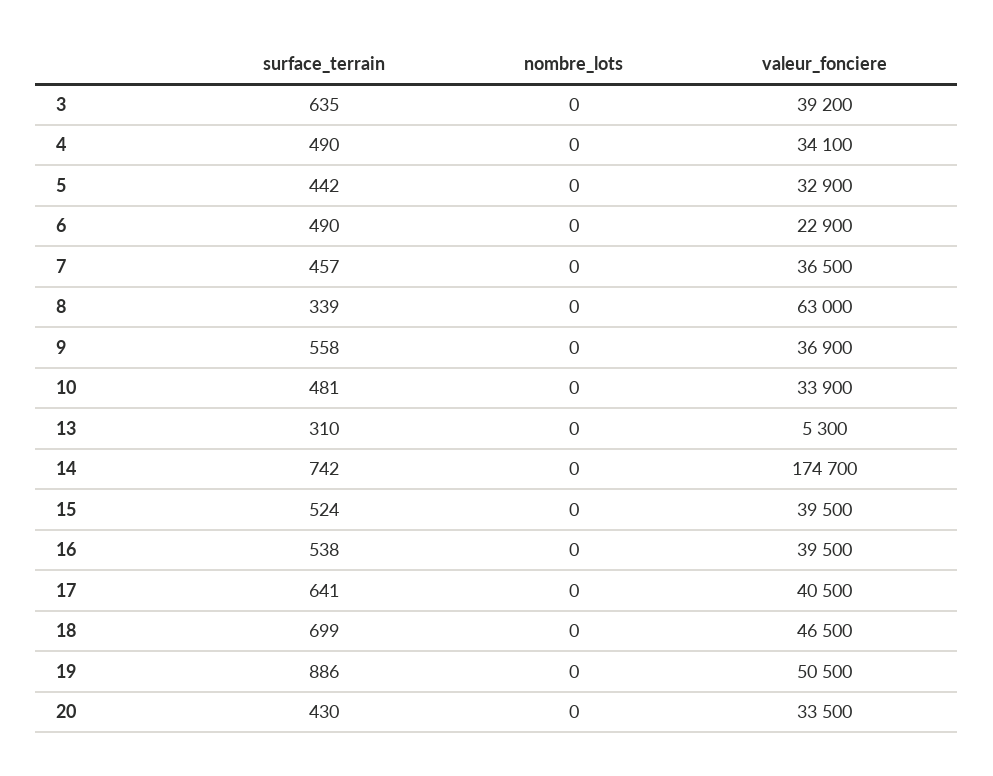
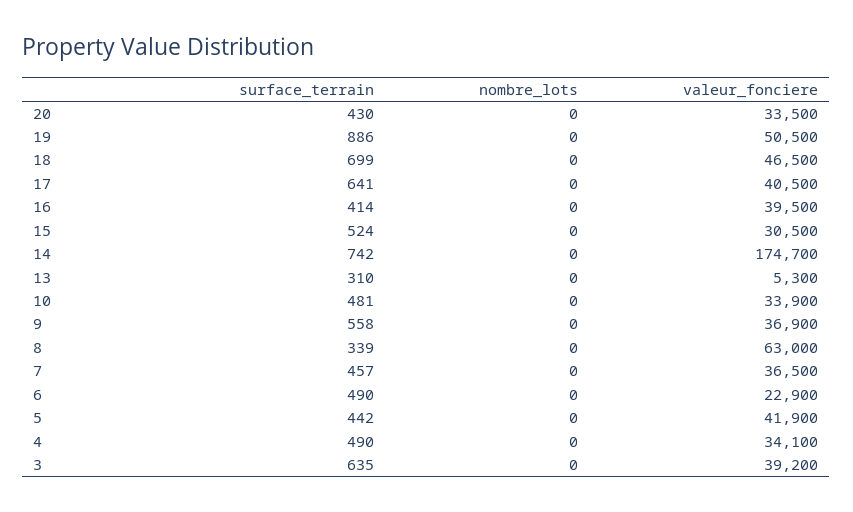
  {
    "surface_terrain": {
      "3": 635,
      "4": 490,
      "5": 442,
      "6": 490,
      "7": 457,
      "8": 339,
      "9": 558,
      "10": 481,
      "13": 310,
      "14": 742,
      "15": 524,
-     "16": 538,
+     "16": 414,
      "17": 641,
      "18": 699,
      "19": 886,
      "20": 430
    },
    "nombre_lots": {
      "3": 0,
      "4": 0,
      "5": 0,
      "6": 0,
      "7": 0,
      "8": 0,
      "9": 0,
      "10": 0,
      "13": 0,
      "14": 0,
      "15": 0,
      "16": 0,
      "17": 0,
      "18": 0,
      "19": 0,
      "20": 0
    },
    "valeur_fonciere": {
      "3": 39200,
      "4": 34100,
-     "5": 32900,
+     "5": 41900,
      "6": 22900,
      "7": 36500,
      "8": 63000,
      "9": 36900,
      "10": 33900,
      "13": 5300,
      "14": 174700,
-     "15": 39500,
+     "15": 30500,
      "16": 39500,
      "17": 40500,
      "18": 46500,
      "19": 50500,
      "20": 33500
    }
  }

